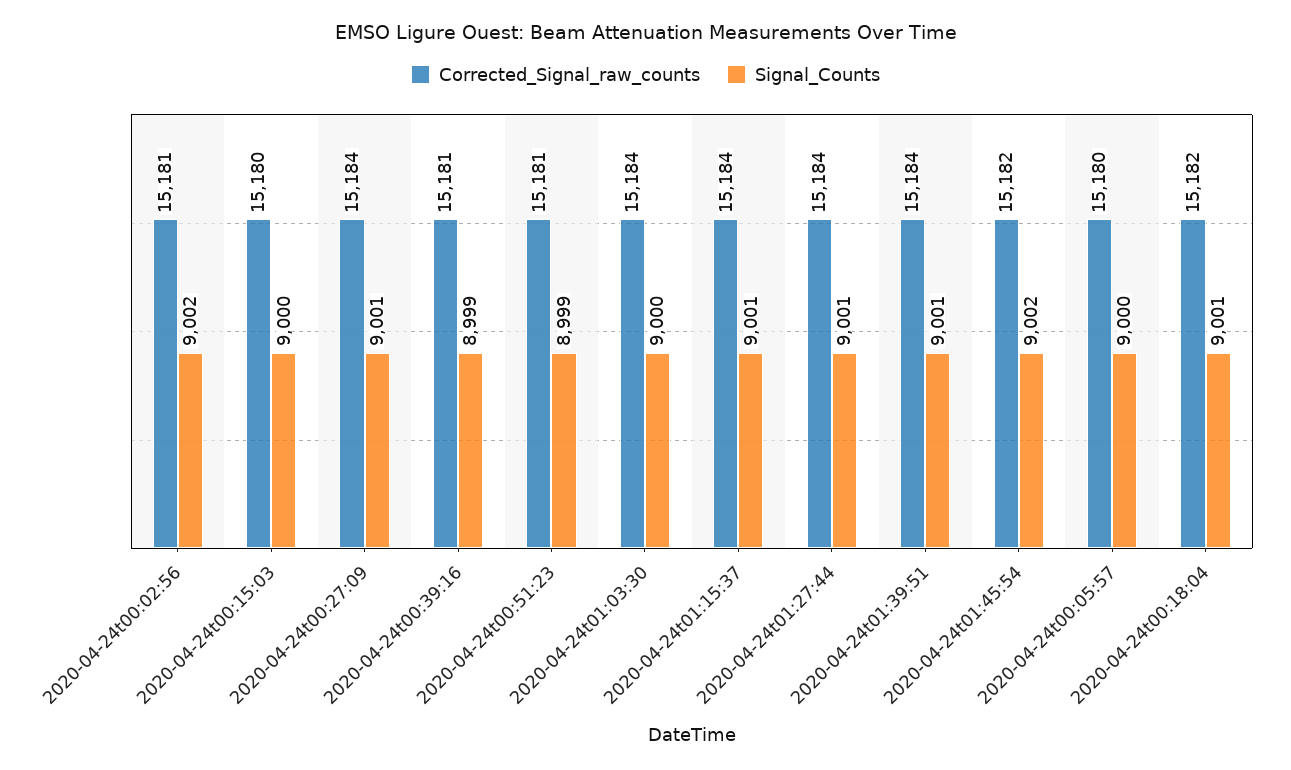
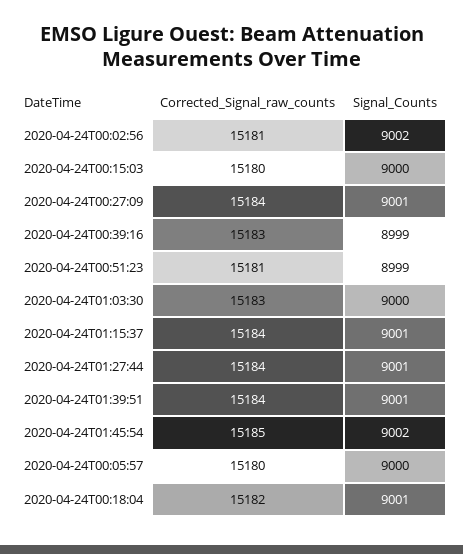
  {
    "Corrected_Signal_raw_counts": {
      "2020-04-24t00:02:56": 15181,
      "2020-04-24t00:15:03": 15180,
      "2020-04-24t00:27:09": 15184,
-     "2020-04-24t00:39:16": 15181,
+     "2020-04-24t00:39:16": 15183,
      "2020-04-24t00:51:23": 15181,
-     "2020-04-24t01:03:30": 15184,
+     "2020-04-24t01:03:30": 15183,
      "2020-04-24t01:15:37": 15184,
      "2020-04-24t01:27:44": 15184,
      "2020-04-24t01:39:51": 15184,
-     "2020-04-24t01:45:54": 15182,
+     "2020-04-24t01:45:54": 15185,
      "2020-04-24t00:05:57": 15180,
      "2020-04-24t00:18:04": 15182
    },
    "Signal_Counts": {
      "2020-04-24t00:02:56": 9002,
      "2020-04-24t00:15:03": 9000,
      "2020-04-24t00:27:09": 9001,
      "2020-04-24t00:39:16": 8999,
      "2020-04-24t00:51:23": 8999,
      "2020-04-24t01:03:30": 9000,
      "2020-04-24t01:15:37": 9001,
      "2020-04-24t01:27:44": 9001,
      "2020-04-24t01:39:51": 9001,
      "2020-04-24t01:45:54": 9002,
      "2020-04-24t00:05:57": 9000,
      "2020-04-24t00:18:04": 9001
    }
  }

